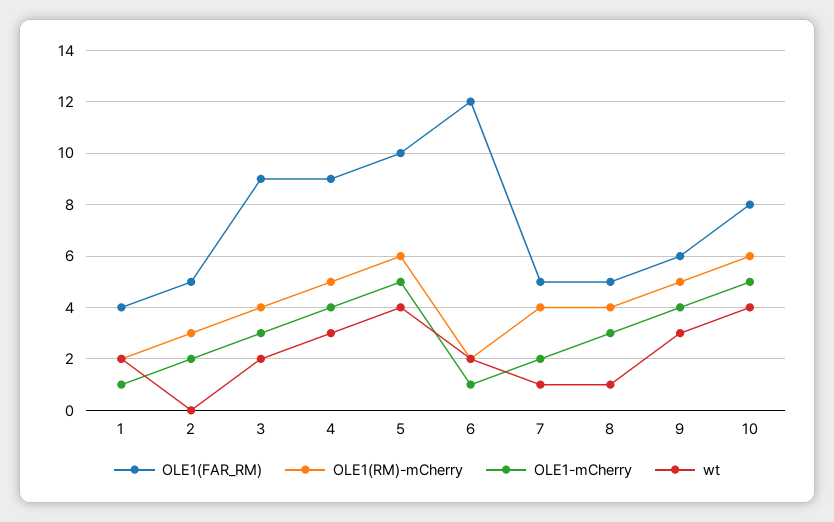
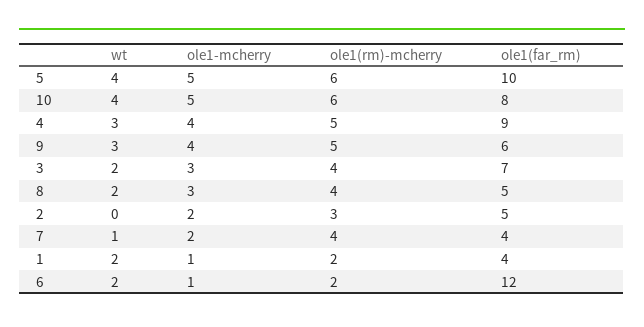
  {
    "OLE1(FAR_RM)": {
      "1": 4,
      "2": 5,
-     "3": 9,
+     "3": 7,
      "4": 9,
      "5": 10,
      "6": 12,
-     "7": 5,
+     "7": 4,
      "8": 5,
      "9": 6,
      "10": 8
    },
    "OLE1(RM)-mCherry": {
      "1": 2,
      "2": 3,
      "3": 4,
      "4": 5,
      "5": 6,
      "6": 2,
      "7": 4,
      "8": 4,
      "9": 5,
      "10": 6
    },
    "OLE1-mCherry": {
      "1": 1,
      "2": 2,
      "3": 3,
      "4": 4,
      "5": 5,
      "6": 1,
      "7": 2,
      "8": 3,
      "9": 4,
      "10": 5
    },
    "wt": {
      "1": 2,
      "2": 0,
      "3": 2,
      "4": 3,
      "5": 4,
      "6": 2,
      "7": 1,
-     "8": 1,
+     "8": 2,
      "9": 3,
      "10": 4
    }
  }

